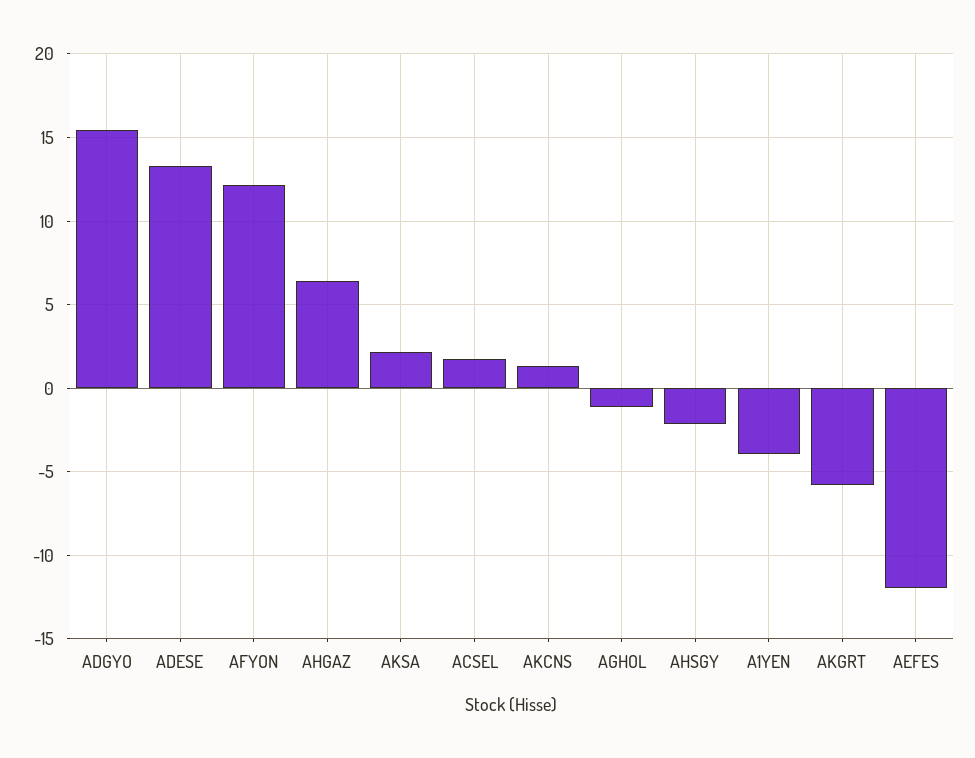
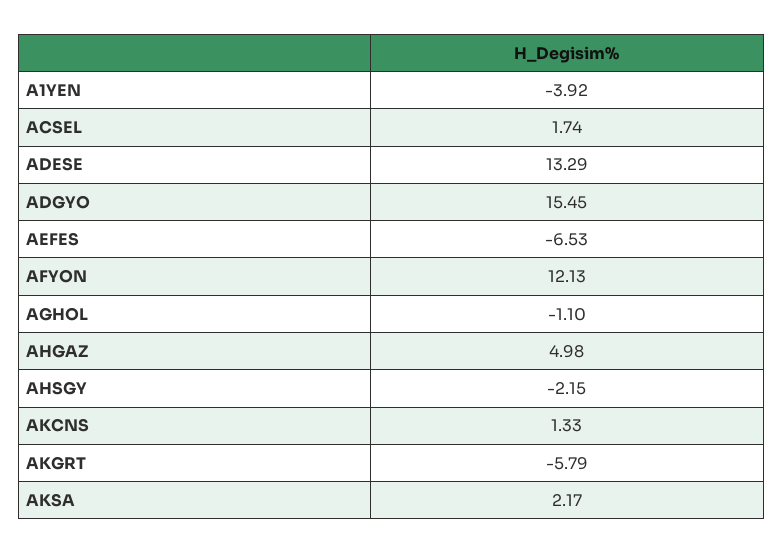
  {
    "ADGYO": 15.45,
    "ADESE": 13.29,
    "AFYON": 12.13,
-   "AHGAZ": 6.5,
+   "AHGAZ": 4.98,
    "AKSA": 2.17,
    "ACSEL": 1.74,
    "AKCNS": 1.33,
    "AGHOL": -1.1,
    "AHSGY": -2.15,
    "A1YEN": -3.92,
    "AKGRT": -5.79,
-   "AEFES": -12
+   "AEFES": -6.53
  }

